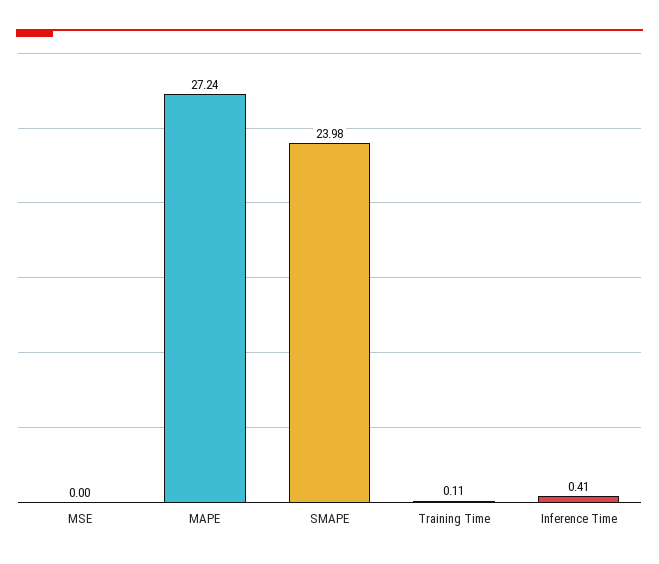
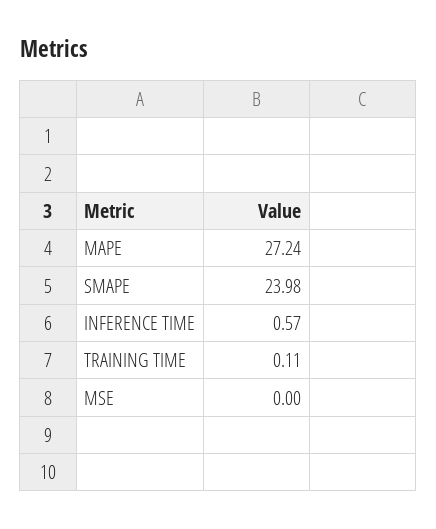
  {
    "MSE": 0,
    "MAPE": 27.24,
    "SMAPE": 23.98,
    "Training Time": 0.11,
-   "Inference Time": 0.41
+   "Inference Time": 0.57
  }

